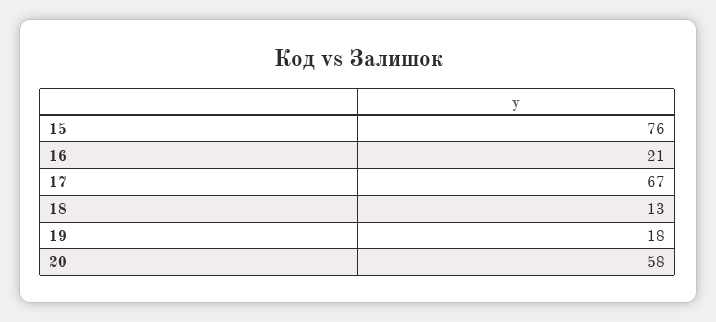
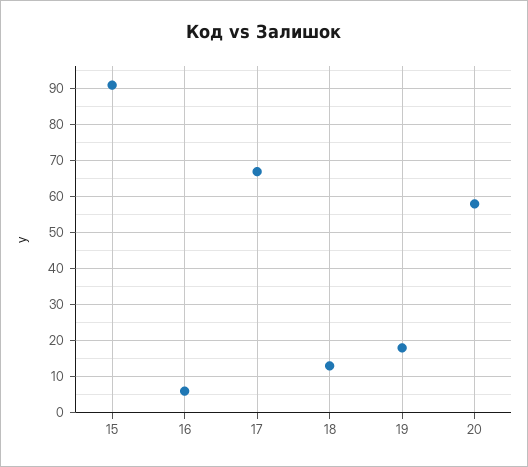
  {
-   "15": 76,
+   "15": 90,
-   "16": 21,
+   "16": 5,
    "17": 67,
    "18": 13,
    "19": 18,
    "20": 58
  }

